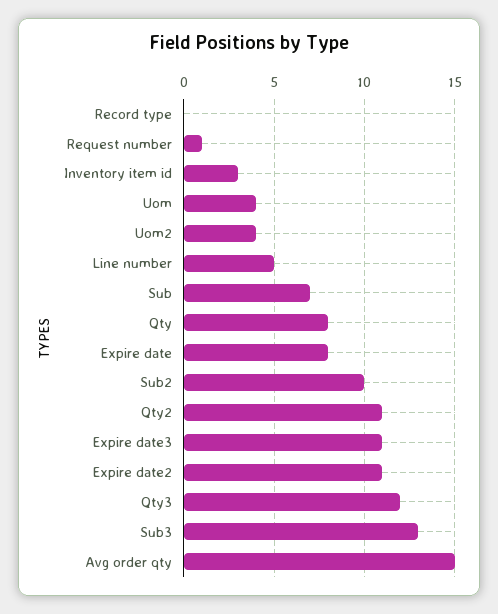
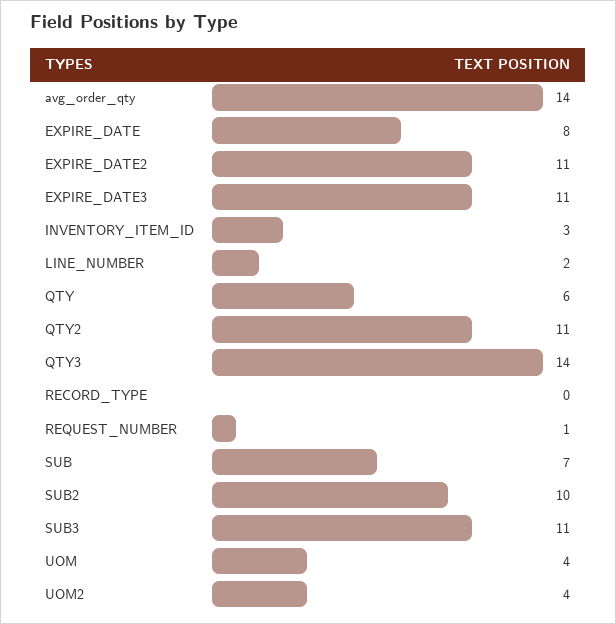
  {
    "Record type": 0,
    "Request number": 1,
    "Inventory item id": 3,
    "Uom": 4,
    "Uom2": 4,
-   "Line number": 5,
+   "Line number": 2,
    "Sub": 7,
-   "Qty": 8,
+   "Qty": 6,
    "Expire date": 8,
    "Sub2": 10,
    "Qty2": 11,
    "Expire date3": 11,
    "Expire date2": 11,
-   "Qty3": 12,
+   "Qty3": 14,
-   "Sub3": 13,
+   "Sub3": 11,
-   "Avg order qty": 15
+   "Avg order qty": 14
  }

